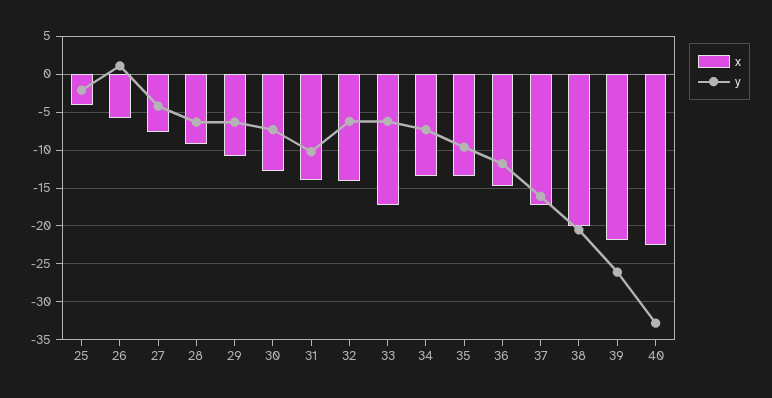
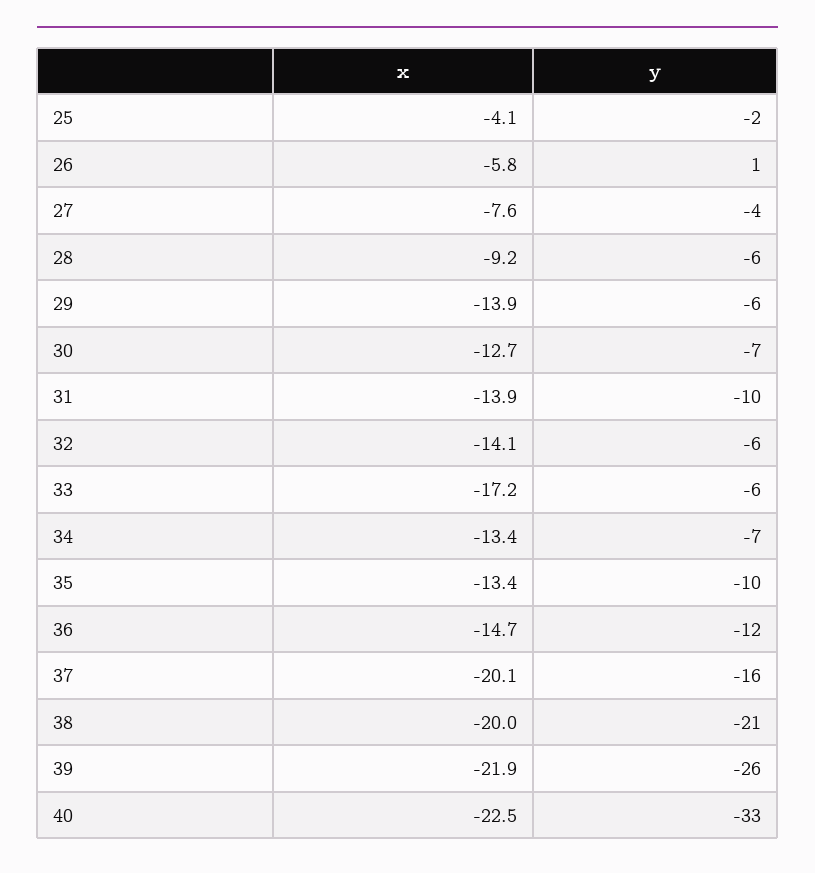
  {
    "x": {
      "25": -4.1,
      "26": -5.8,
      "27": -7.6,
      "28": -9.2,
-     "29": -11,
+     "29": -13.9,
      "30": -12.7,
      "31": -13.9,
      "32": -14.1,
      "33": -17.2,
      "34": -13.4,
      "35": -13.4,
      "36": -14.7,
-     "37": -17,
+     "37": -20.1,
      "38": -20,
      "39": -21.9,
      "40": -22.5
    },
    "y": {
      "25": -2,
      "26": 1,
      "27": -4,
      "28": -6,
      "29": -6,
      "30": -7,
      "31": -10,
      "32": -6,
      "33": -6,
      "34": -7,
      "35": -10,
      "36": -12,
      "37": -16,
      "38": -21,
      "39": -26,
      "40": -33
    }
  }

